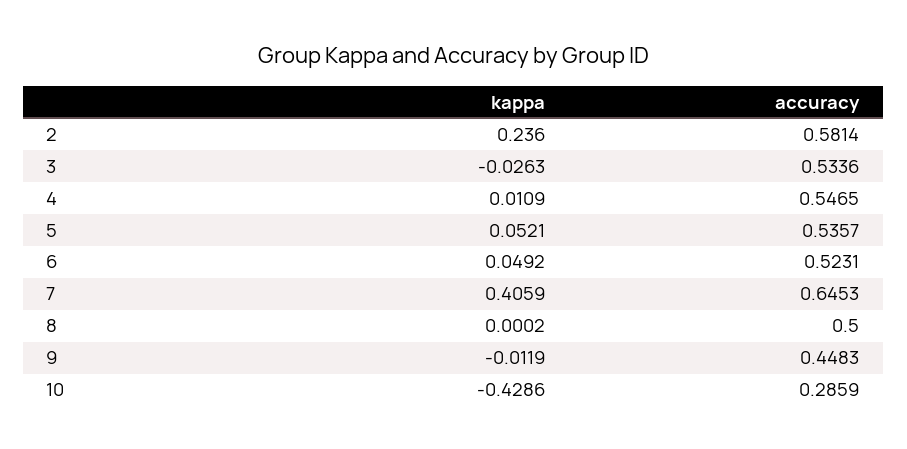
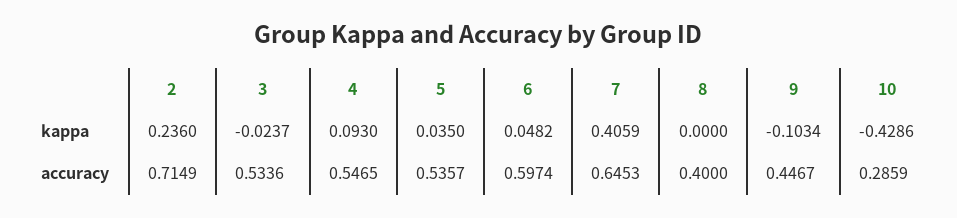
  {
    "kappa": {
      "2": 0.236,
-     "3": -0.0263,
+     "3": -0.0237,
-     "4": 0.0109,
+     "4": 0.093,
-     "5": 0.0521,
+     "5": 0.035,
-     "6": 0.0492,
+     "6": 0.0482,
      "7": 0.4059,
-     "8": 0.0002,
+     "8": 0,
-     "9": -0.0119,
+     "9": -0.1034,
      "10": -0.4286
    },
    "accuracy": {
-     "2": 0.5814,
+     "2": 0.7149,
      "3": 0.5336,
      "4": 0.5465,
      "5": 0.5357,
-     "6": 0.5231,
+     "6": 0.5974,
      "7": 0.6453,
-     "8": 0.5,
+     "8": 0.4,
-     "9": 0.4483,
+     "9": 0.4467,
      "10": 0.2859
    }
  }

